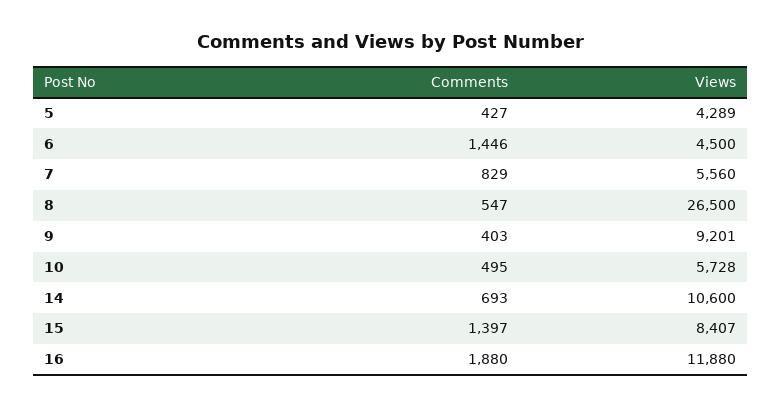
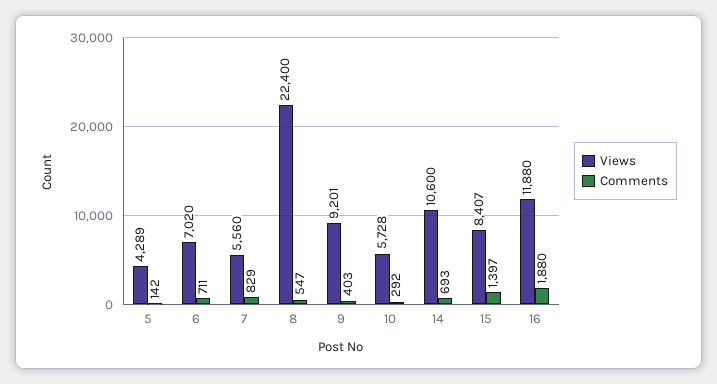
  {
    "Comments": {
-     "5": 427,
+     "5": 142,
-     "6": 1446,
+     "6": 711,
      "7": 829,
      "8": 547,
      "9": 403,
-     "10": 495,
+     "10": 292,
      "14": 693,
      "15": 1397,
      "16": 1880
    },
    "Views": {
      "5": 4289,
-     "6": 4500,
+     "6": 7020,
      "7": 5560,
-     "8": 26500,
+     "8": 22400,
      "9": 9201,
      "10": 5728,
      "14": 10600,
      "15": 8407,
      "16": 11880
    }
  }

